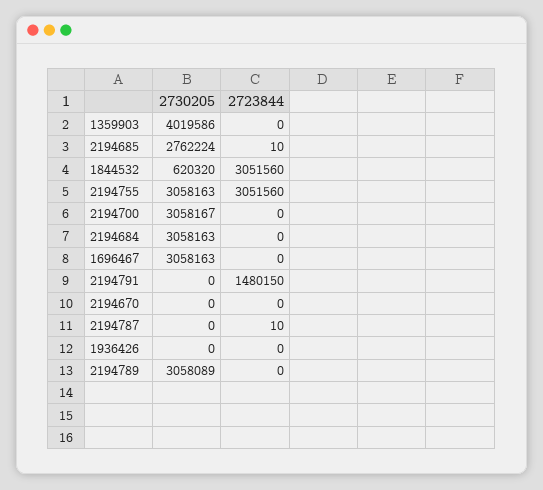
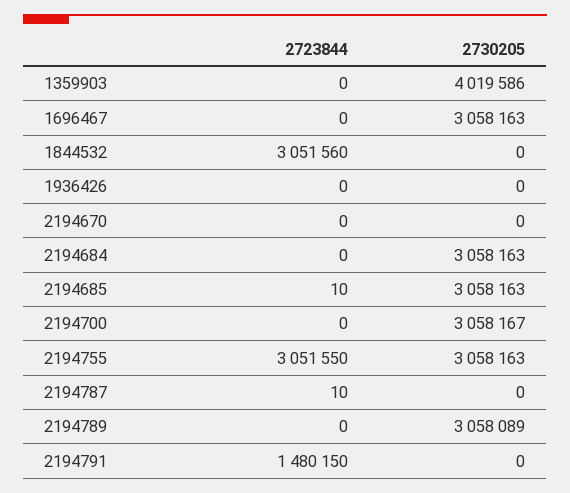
  {
    "2730205": {
      "1359903": 4019586,
-     "2194685": 2762224,
+     "2194685": 3058163,
-     "1844532": 620320,
+     "1844532": 0,
      "2194755": 3058163,
      "2194700": 3058167,
      "2194684": 3058163,
      "1696467": 3058163,
      "2194791": 0,
      "2194670": 0,
      "2194787": 0,
      "1936426": 0,
      "2194789": 3058089
    },
    "2723844": {
      "1359903": 0,
      "2194685": 10,
      "1844532": 3051560,
-     "2194755": 3051560,
+     "2194755": 3051550,
      "2194700": 0,
      "2194684": 0,
      "1696467": 0,
      "2194791": 1480150,
      "2194670": 0,
      "2194787": 10,
      "1936426": 0,
      "2194789": 0
    }
  }

